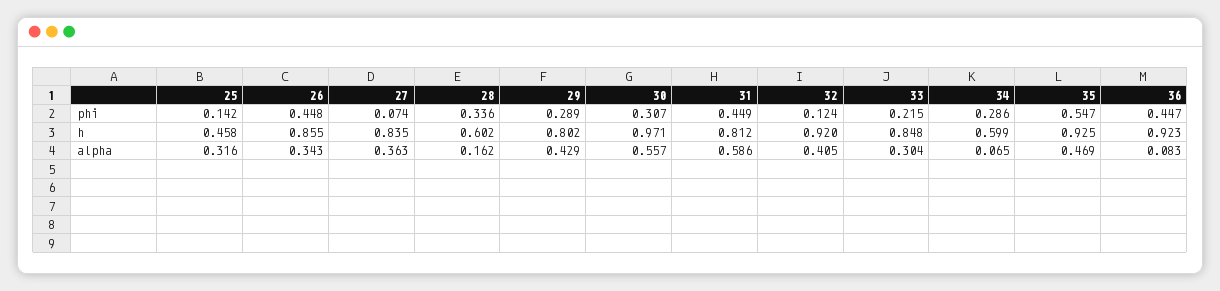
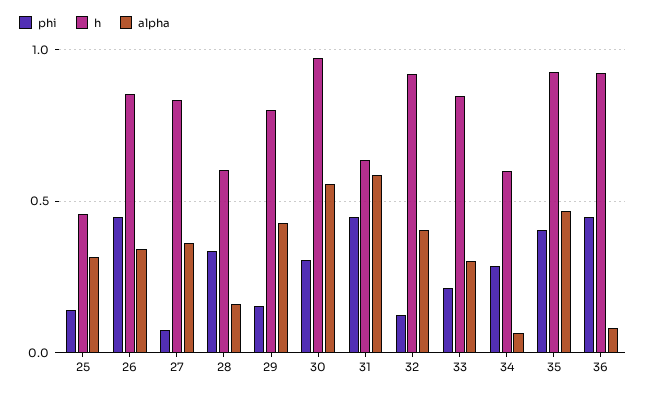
  {
    "phi": {
      "25": 0.142,
      "26": 0.448,
      "27": 0.074,
      "28": 0.336,
-     "29": 0.289,
+     "29": 0.15,
      "30": 0.307,
      "31": 0.449,
      "32": 0.124,
      "33": 0.215,
      "34": 0.286,
-     "35": 0.547,
+     "35": 0.4,
      "36": 0.447
    },
    "h": {
      "25": 0.458,
      "26": 0.855,
      "27": 0.835,
      "28": 0.602,
      "29": 0.802,
      "30": 0.971,
-     "31": 0.812,
+     "31": 0.65,
      "32": 0.92,
      "33": 0.848,
      "34": 0.599,
      "35": 0.925,
      "36": 0.923
    },
    "alpha": {
      "25": 0.316,
      "26": 0.343,
      "27": 0.363,
      "28": 0.162,
      "29": 0.429,
      "30": 0.557,
      "31": 0.586,
      "32": 0.405,
      "33": 0.304,
      "34": 0.065,
      "35": 0.469,
      "36": 0.083
    }
  }

